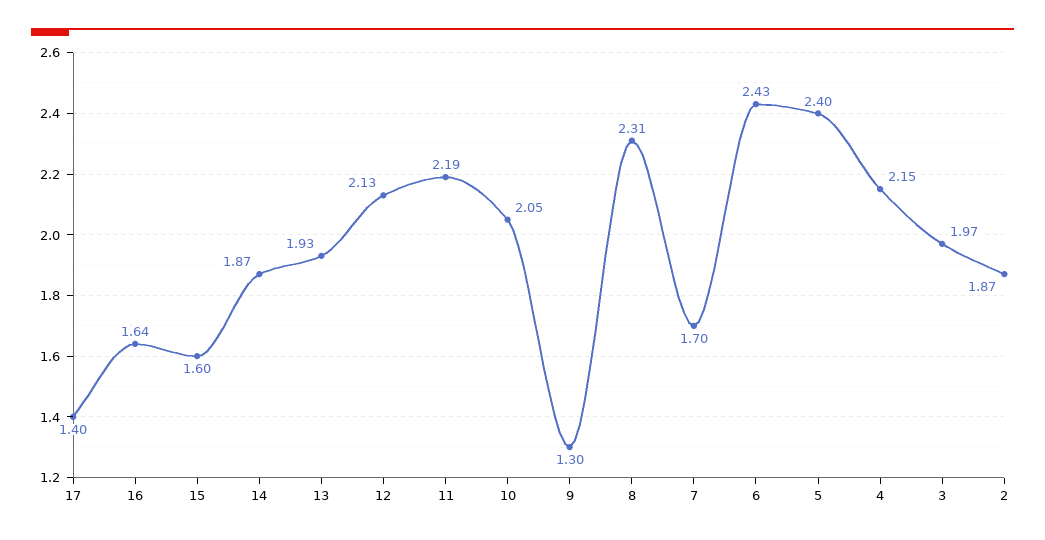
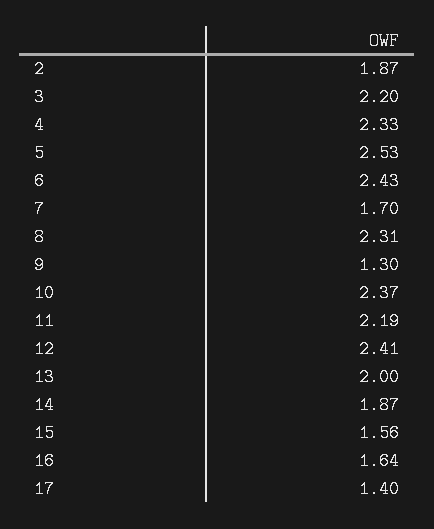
  {
    "17": 1.4,
    "16": 1.64,
-   "15": 1.6,
+   "15": 1.56,
    "14": 1.87,
-   "13": 1.93,
+   "13": 2,
-   "12": 2.13,
+   "12": 2.41,
    "11": 2.19,
-   "10": 2.05,
+   "10": 2.37,
    "9": 1.3,
    "8": 2.31,
    "7": 1.7,
    "6": 2.43,
-   "5": 2.4,
+   "5": 2.53,
-   "4": 2.15,
+   "4": 2.33,
-   "3": 1.97,
+   "3": 2.2,
    "2": 1.87
  }

